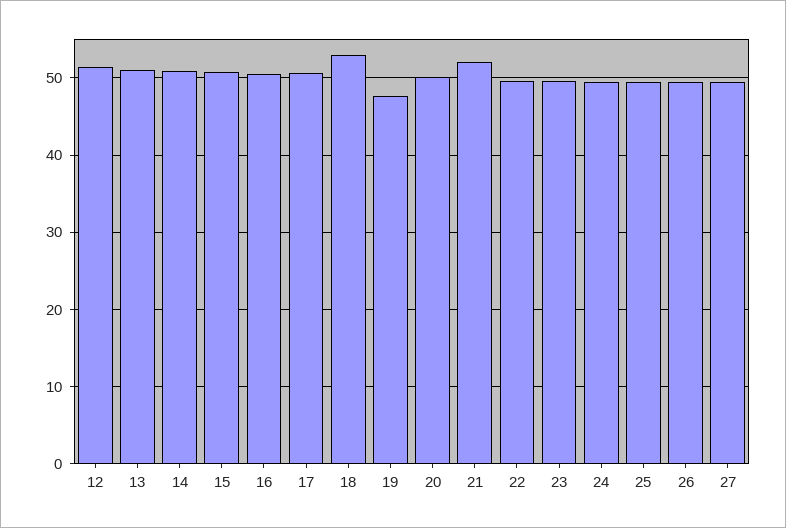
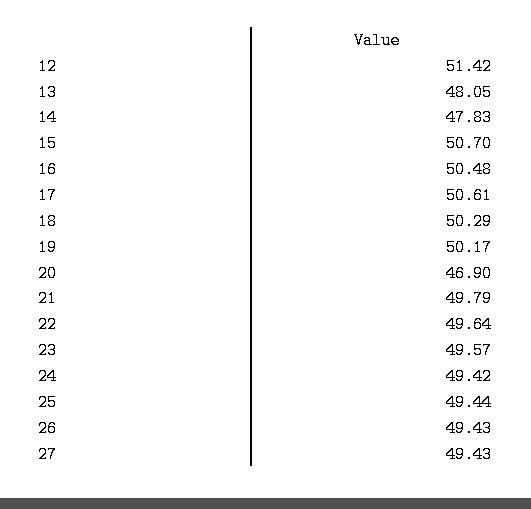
  {
    "12": 51.42,
-   "13": 51,
+   "13": 48.05,
-   "14": 51,
+   "14": 47.83,
    "15": 50.7,
    "16": 50.48,
    "17": 50.61,
-   "18": 53,
+   "18": 50.29,
-   "19": 48,
+   "19": 50.17,
-   "20": 50,
+   "20": 46.9,
-   "21": 52,
+   "21": 49.79,
    "22": 49.64,
    "23": 49.57,
    "24": 49.42,
    "25": 49.44,
    "26": 49.43,
    "27": 49.43
  }

